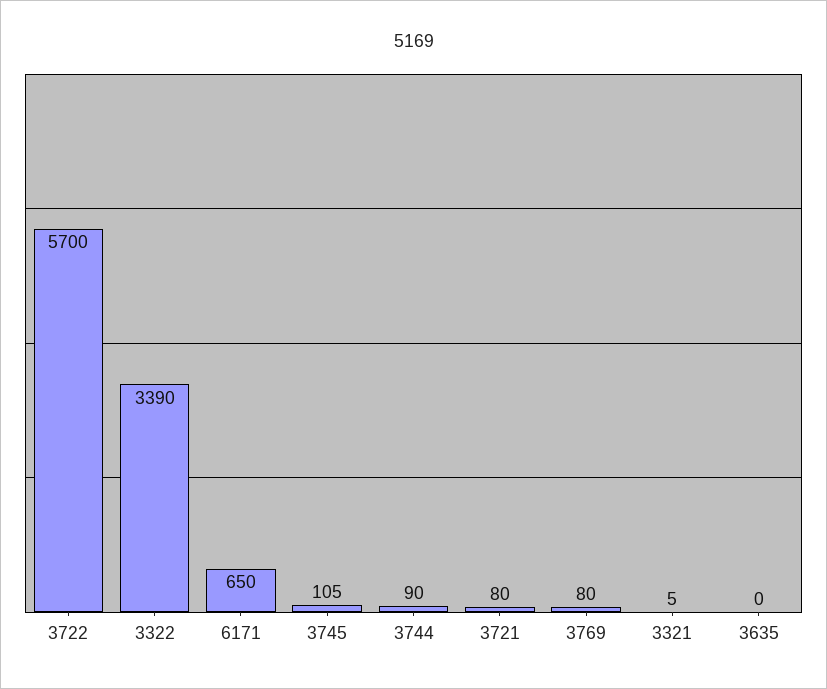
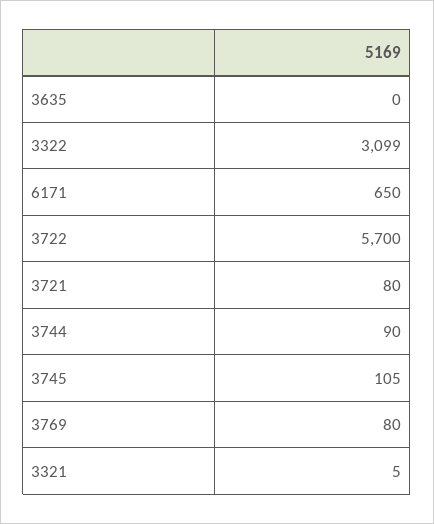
  {
    "3722": 5700,
-   "3322": 3390,
+   "3322": 3099,
    "6171": 650,
    "3745": 105,
    "3744": 90,
    "3721": 80,
    "3769": 80,
    "3321": 5,
    "3635": 0
  }

